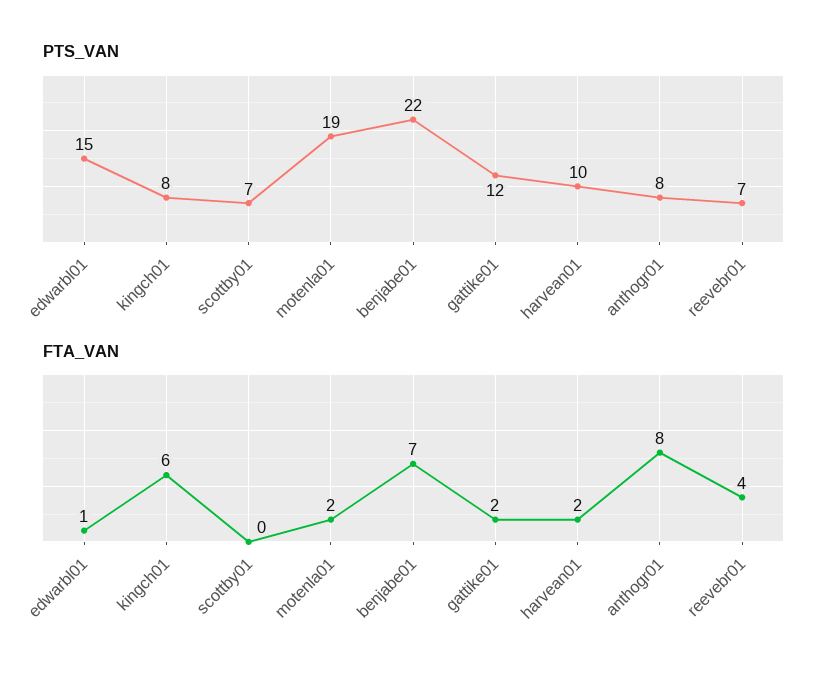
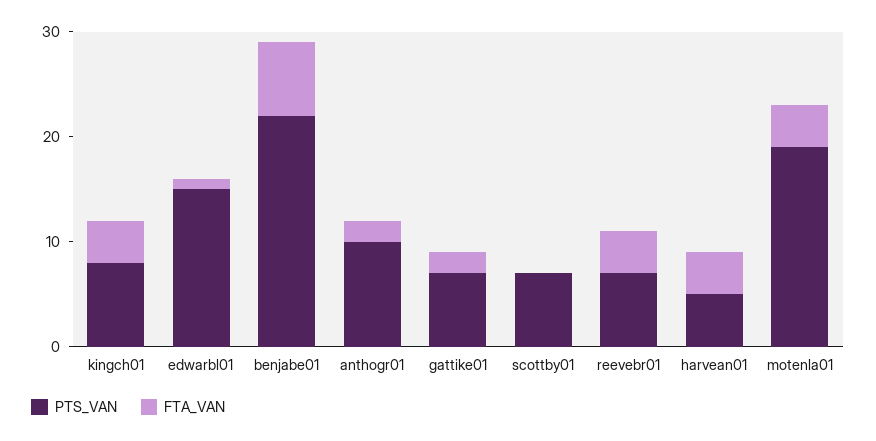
  {
    "PTS_VAN": {
      "edwarbl01": 15,
      "kingch01": 8,
      "scottby01": 7,
      "motenla01": 19,
      "benjabe01": 22,
-     "gattike01": 12,
+     "gattike01": 7,
-     "harvean01": 10,
+     "harvean01": 5,
-     "anthogr01": 8,
+     "anthogr01": 10,
      "reevebr01": 7
    },
    "FTA_VAN": {
      "edwarbl01": 1,
-     "kingch01": 6,
+     "kingch01": 4,
      "scottby01": 0,
-     "motenla01": 2,
+     "motenla01": 4,
      "benjabe01": 7,
      "gattike01": 2,
-     "harvean01": 2,
+     "harvean01": 4,
-     "anthogr01": 8,
+     "anthogr01": 2,
      "reevebr01": 4
    }
  }

